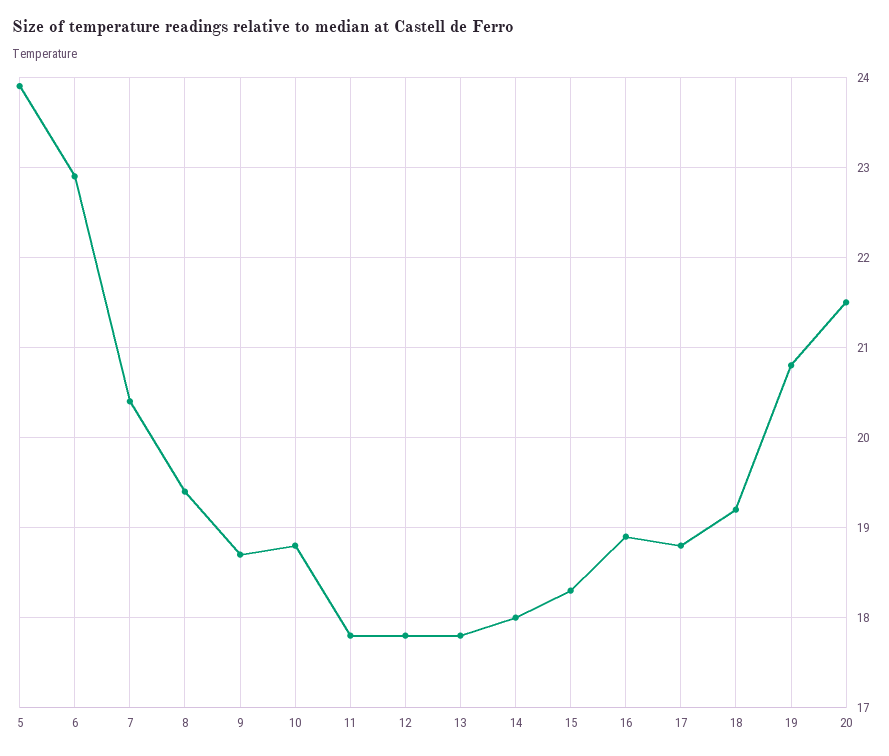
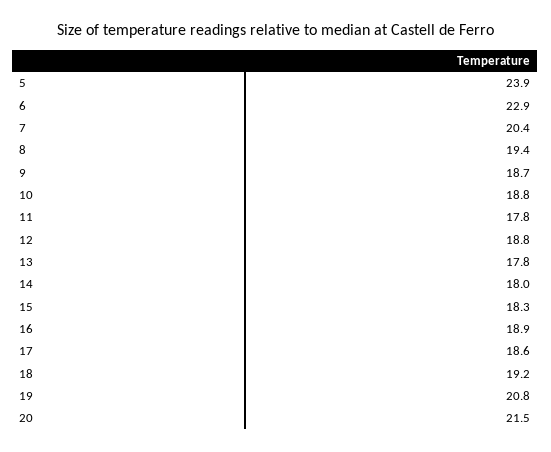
  {
    "5": 23.9,
    "6": 22.9,
    "7": 20.4,
    "8": 19.4,
    "9": 18.7,
    "10": 18.8,
    "11": 17.8,
-   "12": 17.8,
+   "12": 18.8,
    "13": 17.8,
    "14": 18,
    "15": 18.3,
    "16": 18.9,
-   "17": 18.8,
+   "17": 18.6,
    "18": 19.2,
    "19": 20.8,
    "20": 21.5
  }

